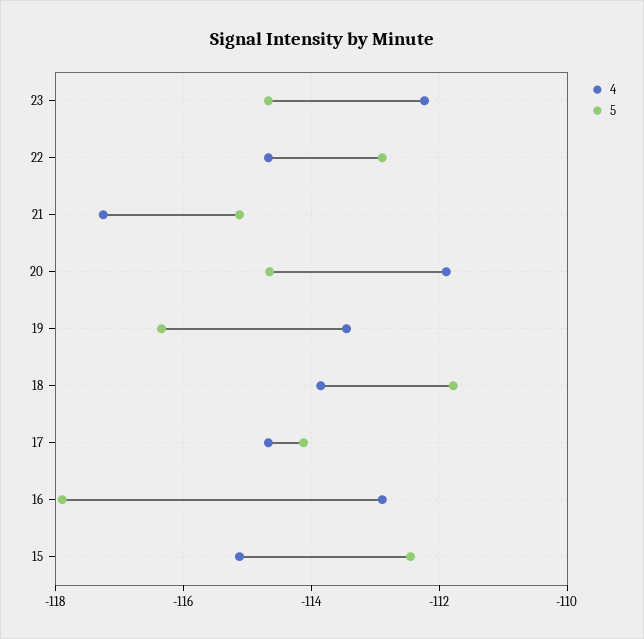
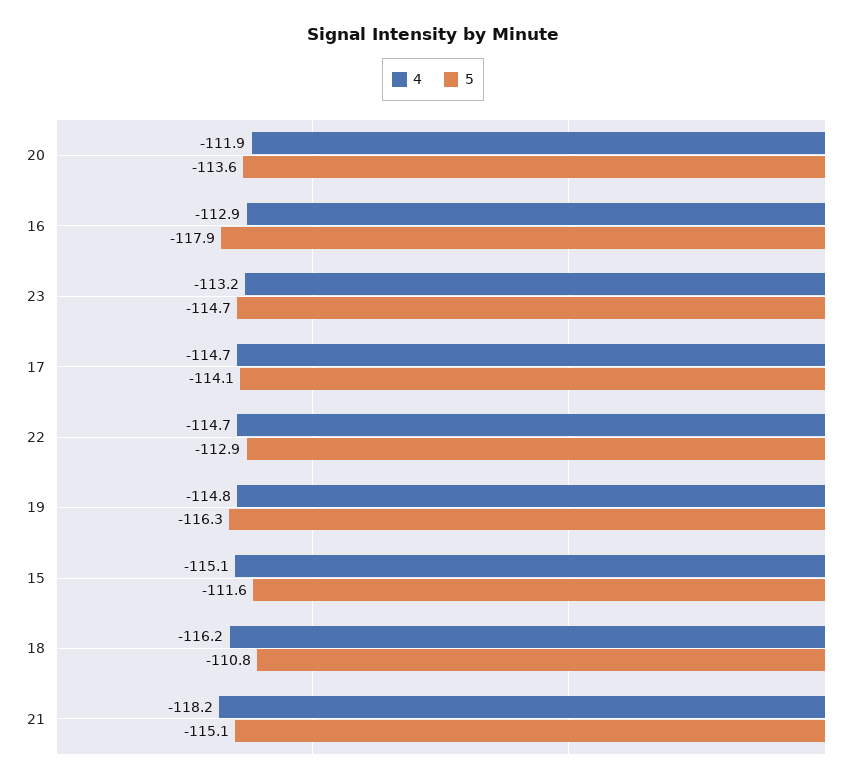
  {
    "4": {
-     "23": -112.2,
+     "23": -113.2,
      "22": -114.7,
-     "21": -117.2,
+     "21": -118.2,
      "20": -111.9,
-     "19": -113.4,
+     "19": -114.8,
-     "18": -113.8,
+     "18": -116.2,
      "17": -114.7,
      "16": -112.9,
      "15": -115.1
    },
    "5": {
      "23": -114.7,
      "22": -112.9,
      "21": -115.1,
-     "20": -114.6,
+     "20": -113.6,
      "19": -116.3,
-     "18": -111.8,
+     "18": -110.8,
      "17": -114.1,
      "16": -117.9,
-     "15": -112.4
+     "15": -111.6
    }
  }

